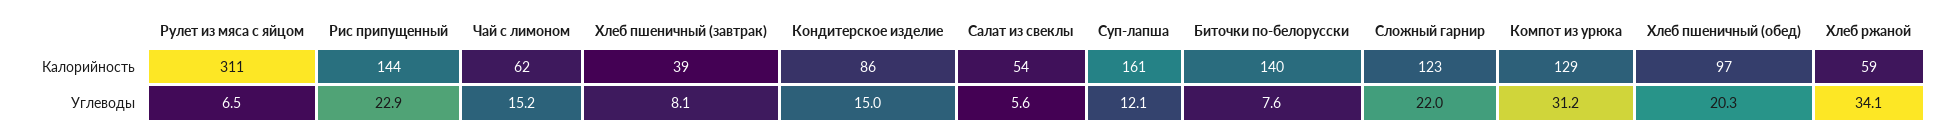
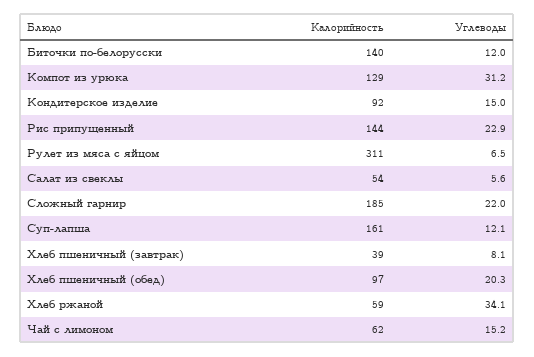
  {
    "Рулет из мяса с яйцом": {
      "Калорийность": 311,
      "Углеводы": 6.5
    },
    "Рис припущенный": {
      "Калорийность": 144,
      "Углеводы": 22.9
    },
    "Чай с лимоном": {
      "Калорийность": 62,
      "Углеводы": 15.2
    },
    "Хлеб пшеничный (завтрак)": {
      "Калорийность": 39,
      "Углеводы": 8.1
    },
    "Кондитерское изделие": {
-     "Калорийность": 86,
+     "Калорийность": 92,
      "Углеводы": 15
    },
    "Салат из свеклы": {
      "Калорийность": 54,
      "Углеводы": 5.6
    },
    "Суп-лапша": {
      "Калорийность": 161,
      "Углеводы": 12.1
    },
    "Биточки по-белорусски": {
      "Калорийность": 140,
-     "Углеводы": 7.6
+     "Углеводы": 12
    },
    "Сложный гарнир": {
-     "Калорийность": 123,
+     "Калорийность": 185,
      "Углеводы": 22
    },
    "Компот из урюка": {
      "Калорийность": 129,
      "Углеводы": 31.2
    },
    "Хлеб пшеничный (обед)": {
      "Калорийность": 97,
      "Углеводы": 20.3
    },
    "Хлеб ржаной": {
      "Калорийность": 59,
      "Углеводы": 34.1
    }
  }

